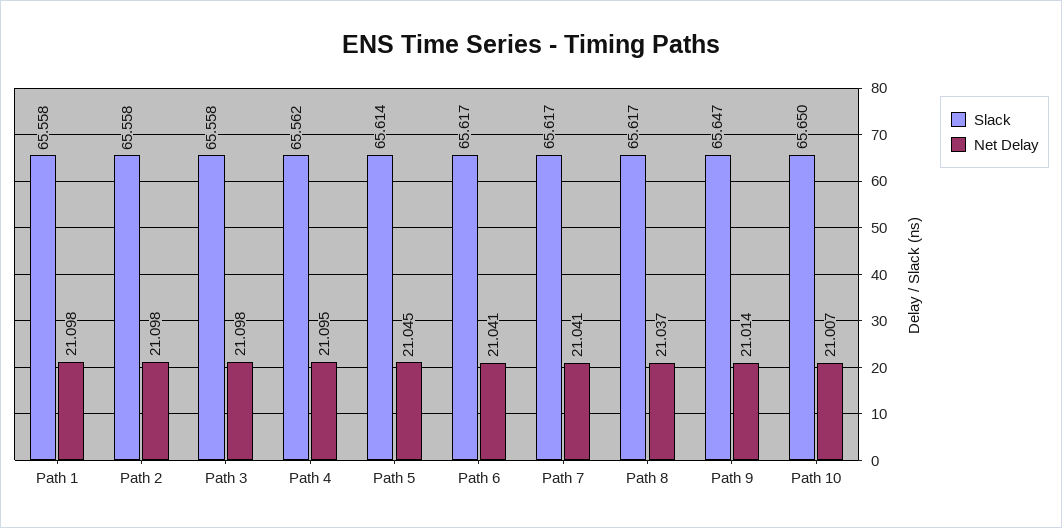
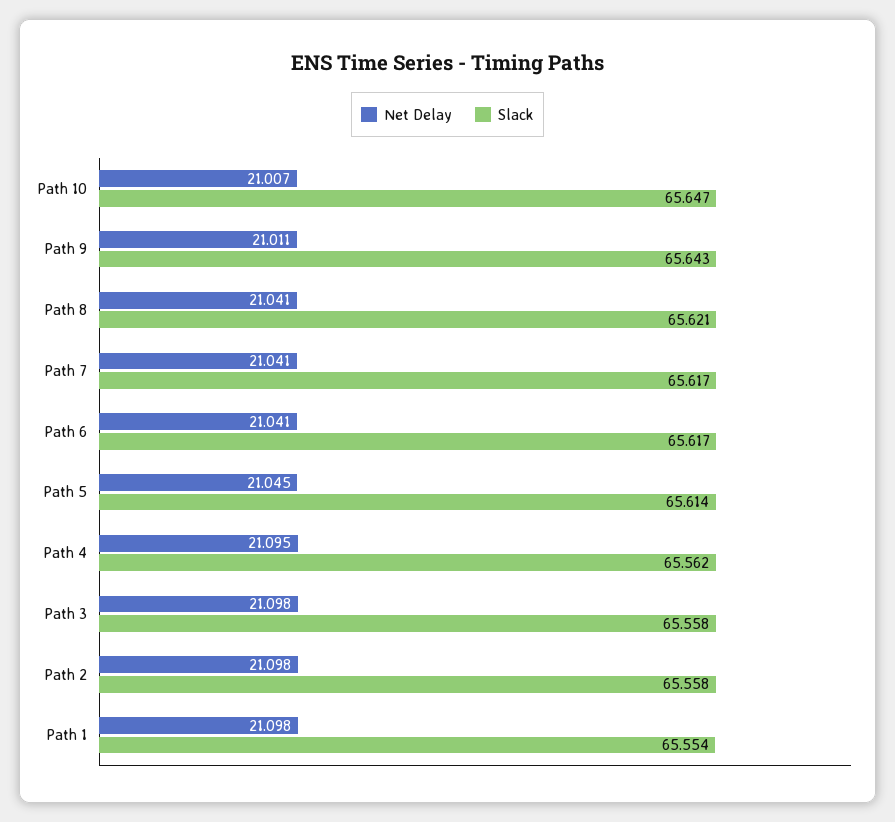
  {
    "Slack": {
-     "Path 1": 65.558,
+     "Path 1": 65.554,
      "Path 2": 65.558,
      "Path 3": 65.558,
      "Path 4": 65.562,
      "Path 5": 65.614,
      "Path 6": 65.617,
      "Path 7": 65.617,
-     "Path 8": 65.617,
+     "Path 8": 65.621,
-     "Path 9": 65.647,
+     "Path 9": 65.643,
-     "Path 10": 65.65
+     "Path 10": 65.647
    },
    "Net Delay": {
      "Path 1": 21.098,
      "Path 2": 21.098,
      "Path 3": 21.098,
      "Path 4": 21.095,
      "Path 5": 21.045,
      "Path 6": 21.041,
      "Path 7": 21.041,
-     "Path 8": 21.037,
+     "Path 8": 21.041,
-     "Path 9": 21.014,
+     "Path 9": 21.011,
      "Path 10": 21.007
    }
  }

